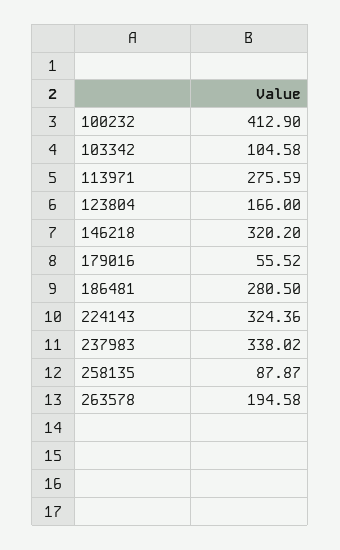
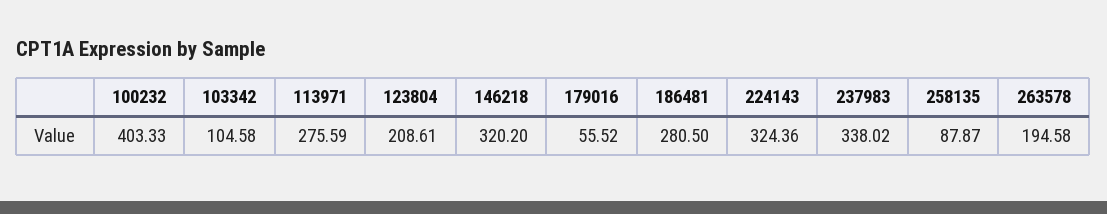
  {
-   "100232": 412.9,
+   "100232": 403.33,
    "103342": 104.58,
    "113971": 275.59,
-   "123804": 166,
+   "123804": 208.61,
    "146218": 320.2,
    "179016": 55.52,
    "186481": 280.5,
    "224143": 324.36,
    "237983": 338.02,
    "258135": 87.87,
    "263578": 194.58
  }

